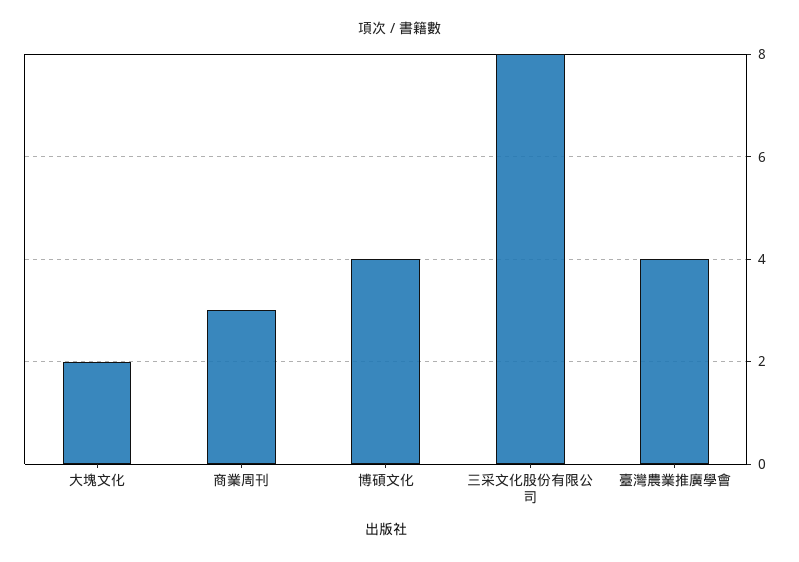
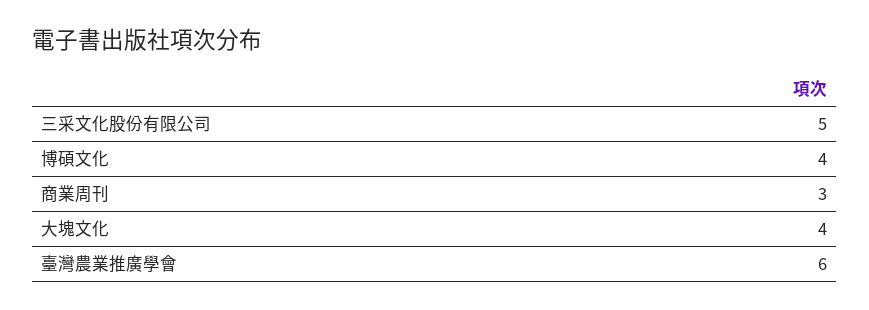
  {
-   "大塊文化": 2,
+   "大塊文化": 4,
    "商業周刊": 3,
    "博碩文化": 4,
-   "三采文化股份有限公司": 8,
+   "三采文化股份有限公司": 5,
-   "臺灣農業推廣學會": 4
+   "臺灣農業推廣學會": 6
  }

